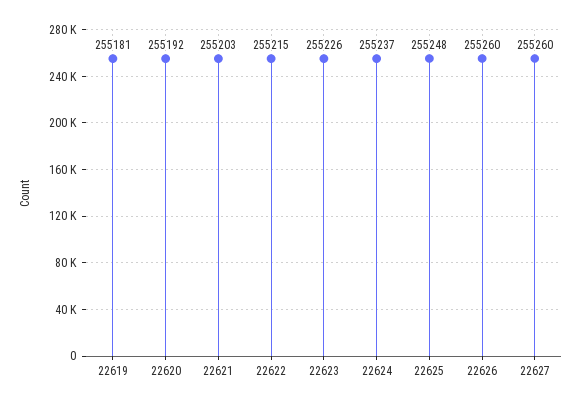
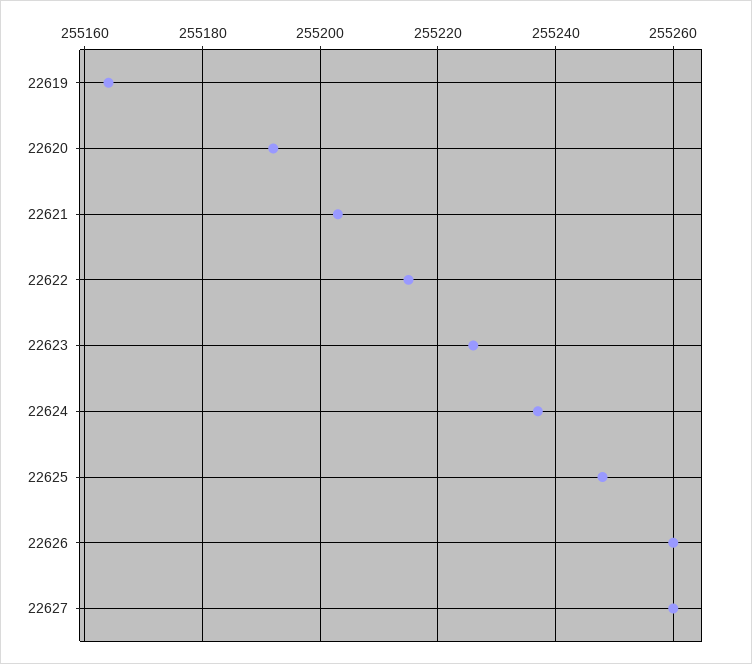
  {
-   "22619": 255181,
+   "22619": 255165,
    "22620": 255192,
    "22621": 255203,
    "22622": 255215,
    "22623": 255226,
    "22624": 255237,
    "22625": 255248,
    "22626": 255260,
    "22627": 255260
  }

